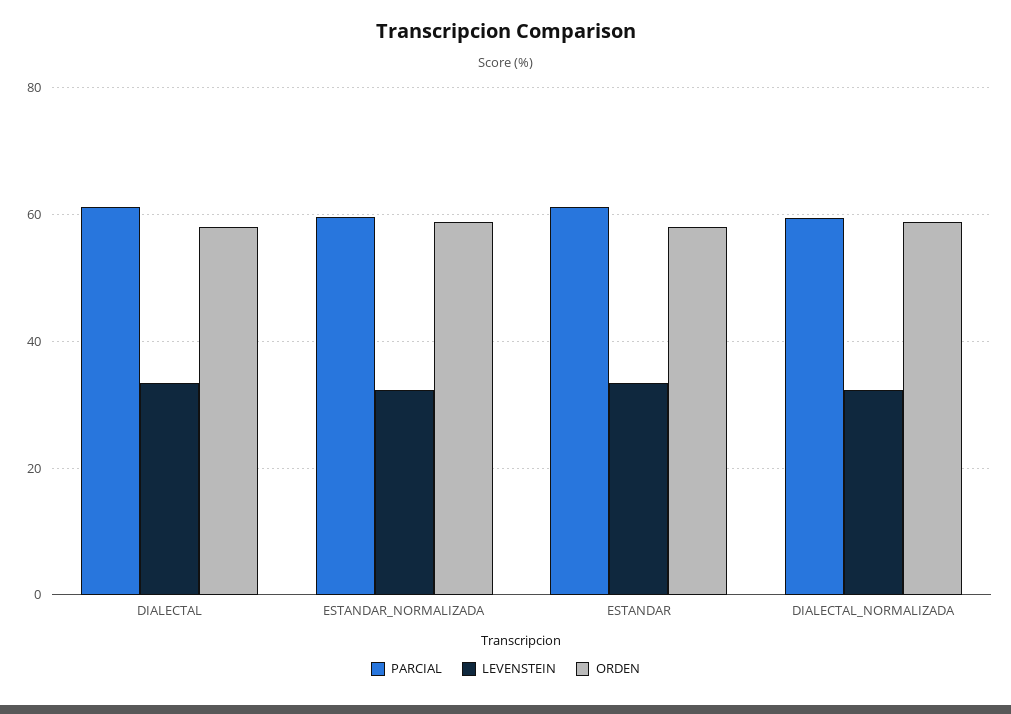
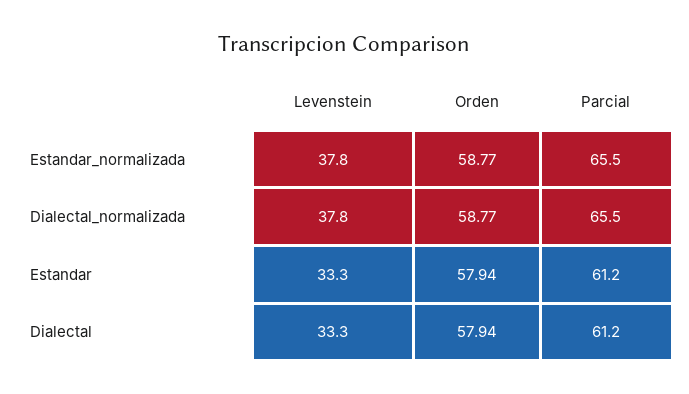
  {
    "PARCIAL": {
      "DIALECTAL": 61.2,
-     "ESTANDAR_NORMALIZADA": 60,
+     "ESTANDAR_NORMALIZADA": 65.5,
      "ESTANDAR": 61.2,
-     "DIALECTAL_NORMALIZADA": 60
+     "DIALECTAL_NORMALIZADA": 65.5
    },
    "LEVENSTEIN": {
      "DIALECTAL": 33.3,
-     "ESTANDAR_NORMALIZADA": 32,
+     "ESTANDAR_NORMALIZADA": 37.8,
      "ESTANDAR": 33.3,
-     "DIALECTAL_NORMALIZADA": 32
+     "DIALECTAL_NORMALIZADA": 37.8
    },
    "ORDEN": {
      "DIALECTAL": 57.94,
      "ESTANDAR_NORMALIZADA": 58.77,
      "ESTANDAR": 57.94,
      "DIALECTAL_NORMALIZADA": 58.77
    }
  }

